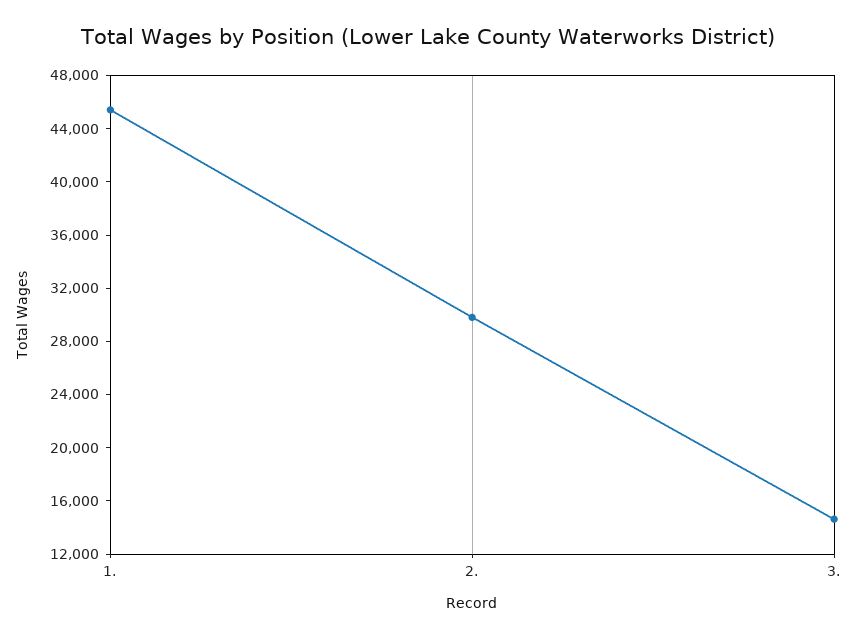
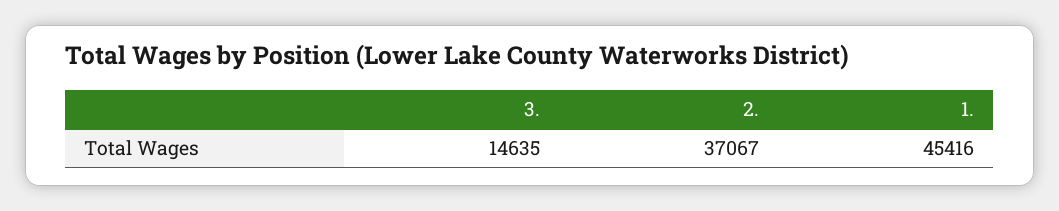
  {
    "1.": 45416,
-   "2.": 30000,
+   "2.": 37067,
    "3.": 14635
  }

